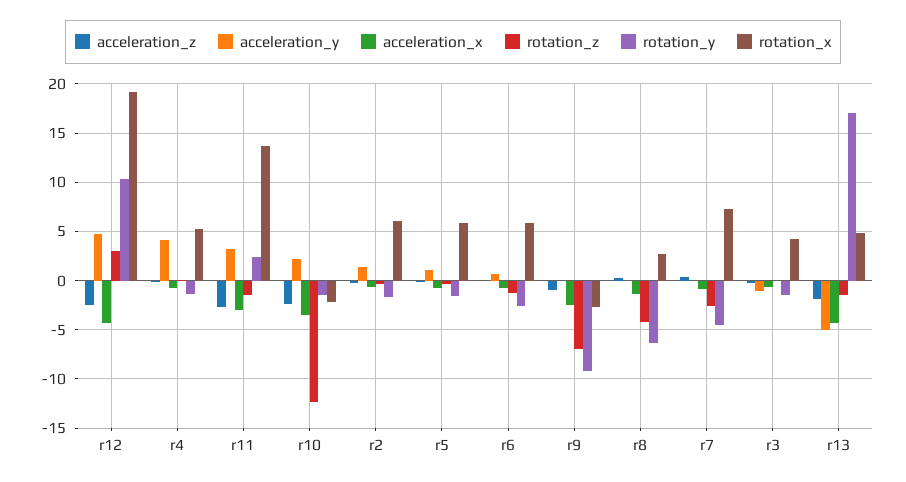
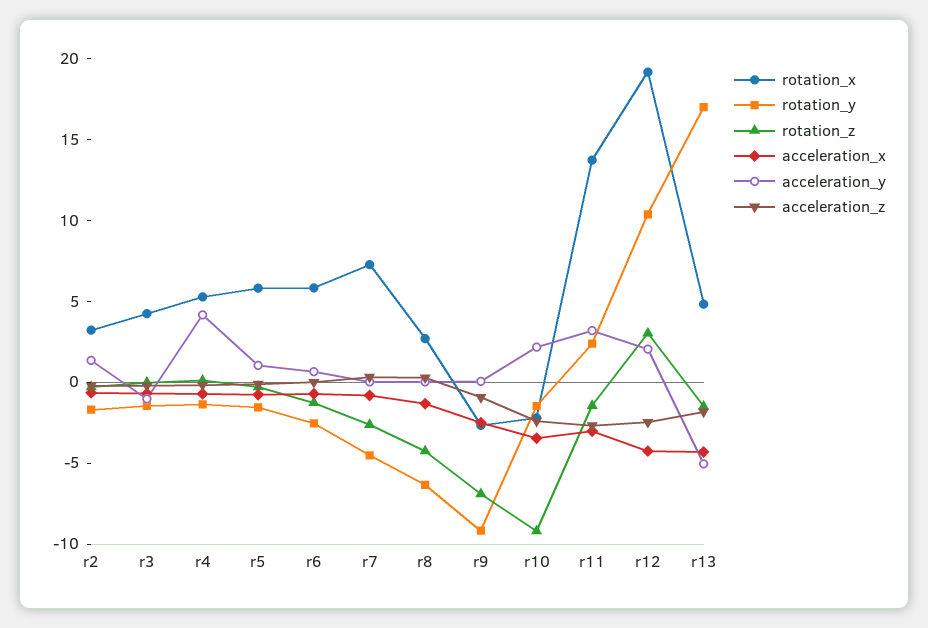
  {
    "acceleration_z": {
      "r12": -2,
      "r4": 0,
      "r11": -3,
      "r10": -2,
      "r2": 0,
      "r5": 0,
      "r6": 0,
      "r9": -1,
      "r8": 0,
      "r7": 0,
      "r3": 0,
      "r13": -2
    },
    "acceleration_y": {
-     "r12": 5,
+     "r12": 2,
      "r4": 4,
      "r11": 3,
      "r10": 2,
      "r2": 1,
      "r5": 1,
      "r6": 1,
      "r9": 0,
      "r8": 0,
      "r7": 0,
      "r3": -1,
      "r13": -5
    },
    "acceleration_x": {
      "r12": -4,
      "r4": -1,
      "r11": -3,
      "r10": -3,
      "r2": -1,
      "r5": -1,
      "r6": -1,
      "r9": -3,
      "r8": -1,
      "r7": -1,
      "r3": -1,
      "r13": -4
    },
    "rotation_z": {
      "r12": 3,
      "r4": 0,
      "r11": -1,
-     "r10": -12,
+     "r10": -9,
      "r2": 0,
      "r5": 0,
      "r6": -1,
      "r9": -7,
      "r8": -4,
      "r7": -3,
      "r3": 0,
      "r13": -2
    },
    "rotation_y": {
      "r12": 10,
      "r4": -1,
      "r11": 2,
      "r10": -1,
      "r2": -2,
      "r5": -2,
      "r6": -3,
      "r9": -9,
      "r8": -6,
      "r7": -5,
      "r3": -1,
      "r13": 17
    },
    "rotation_x": {
      "r12": 19,
      "r4": 5,
      "r11": 14,
      "r10": -2,
-     "r2": 6,
+     "r2": 3,
      "r5": 6,
      "r6": 6,
      "r9": -3,
      "r8": 3,
      "r7": 7,
      "r3": 4,
      "r13": 5
    }
  }

